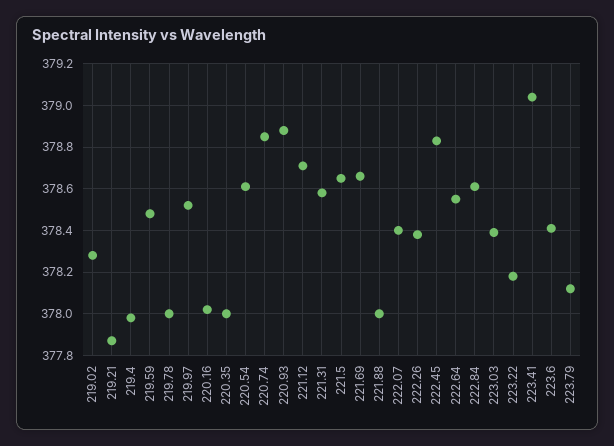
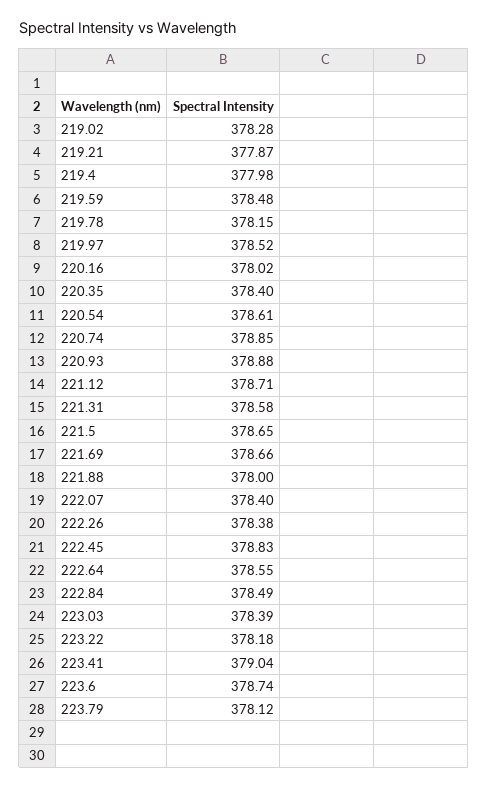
  {
    "219.02": 378.28,
    "219.21": 377.87,
    "219.4": 377.98,
    "219.59": 378.48,
-   "219.78": 378,
+   "219.78": 378.15,
    "219.97": 378.52,
    "220.16": 378.02,
-   "220.35": 378,
+   "220.35": 378.4,
    "220.54": 378.61,
    "220.74": 378.85,
    "220.93": 378.88,
    "221.12": 378.71,
    "221.31": 378.58,
    "221.5": 378.65,
    "221.69": 378.66,
    "221.88": 378,
    "222.07": 378.4,
    "222.26": 378.38,
    "222.45": 378.83,
    "222.64": 378.55,
-   "222.84": 378.6,
+   "222.84": 378.49,
    "223.03": 378.39,
    "223.22": 378.18,
    "223.41": 379.04,
-   "223.6": 378.4,
+   "223.6": 378.74,
    "223.79": 378.12
  }

